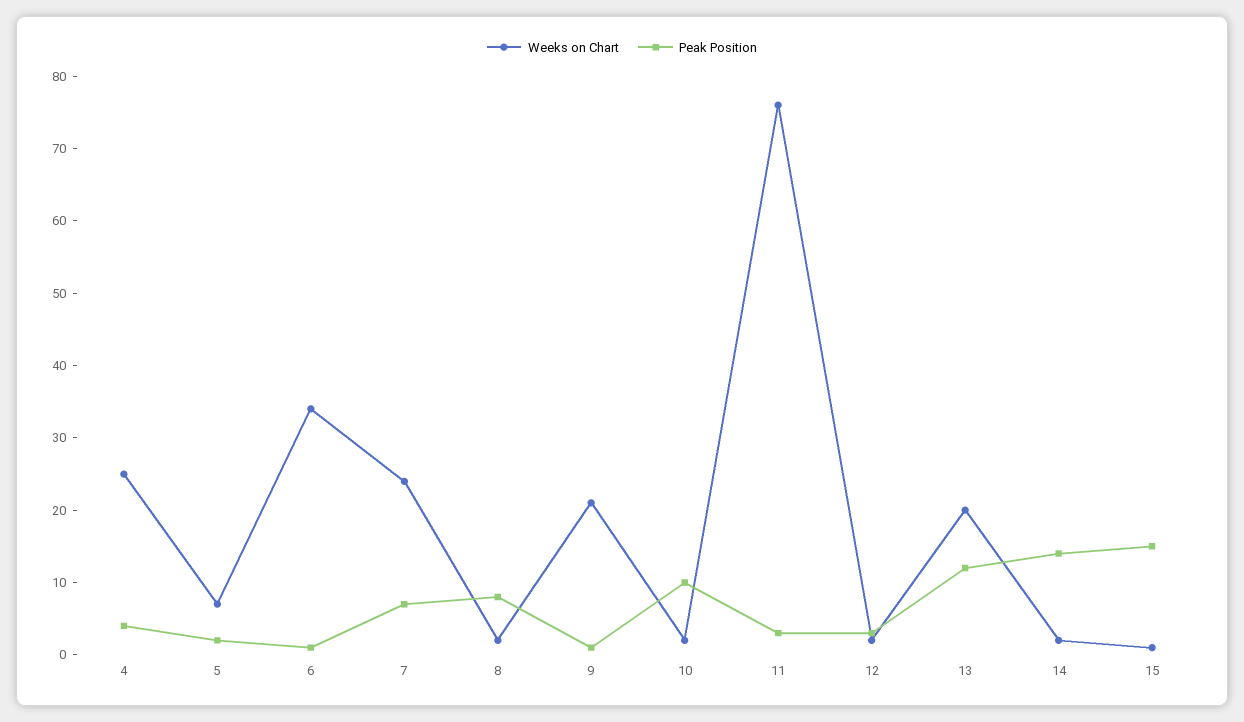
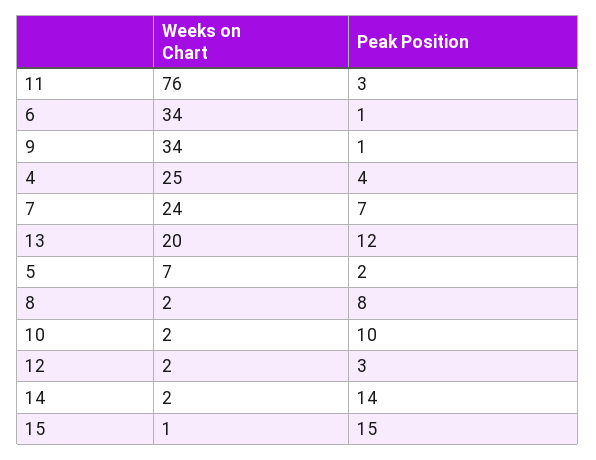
  {
    "Weeks on Chart": {
      "4": 25,
      "5": 7,
      "6": 34,
      "7": 24,
      "8": 2,
-     "9": 20,
+     "9": 34,
      "10": 2,
      "11": 76,
      "12": 2,
      "13": 20,
      "14": 2,
      "15": 1
    },
    "Peak Position": {
      "4": 4,
      "5": 2,
      "6": 1,
      "7": 7,
      "8": 8,
      "9": 1,
      "10": 10,
      "11": 3,
      "12": 3,
      "13": 12,
      "14": 14,
      "15": 15
    }
  }

